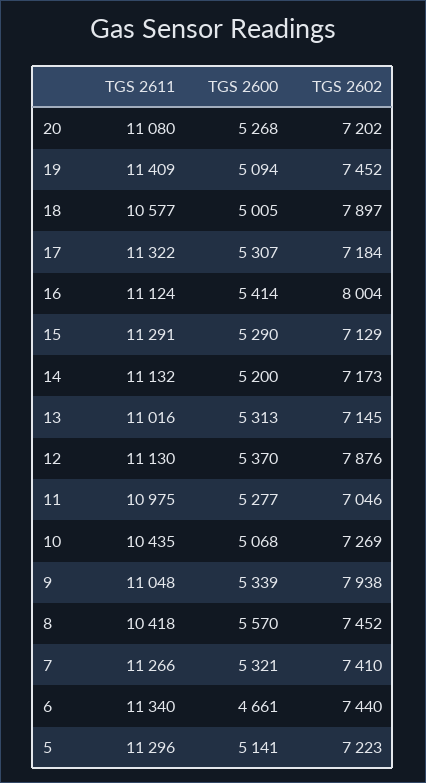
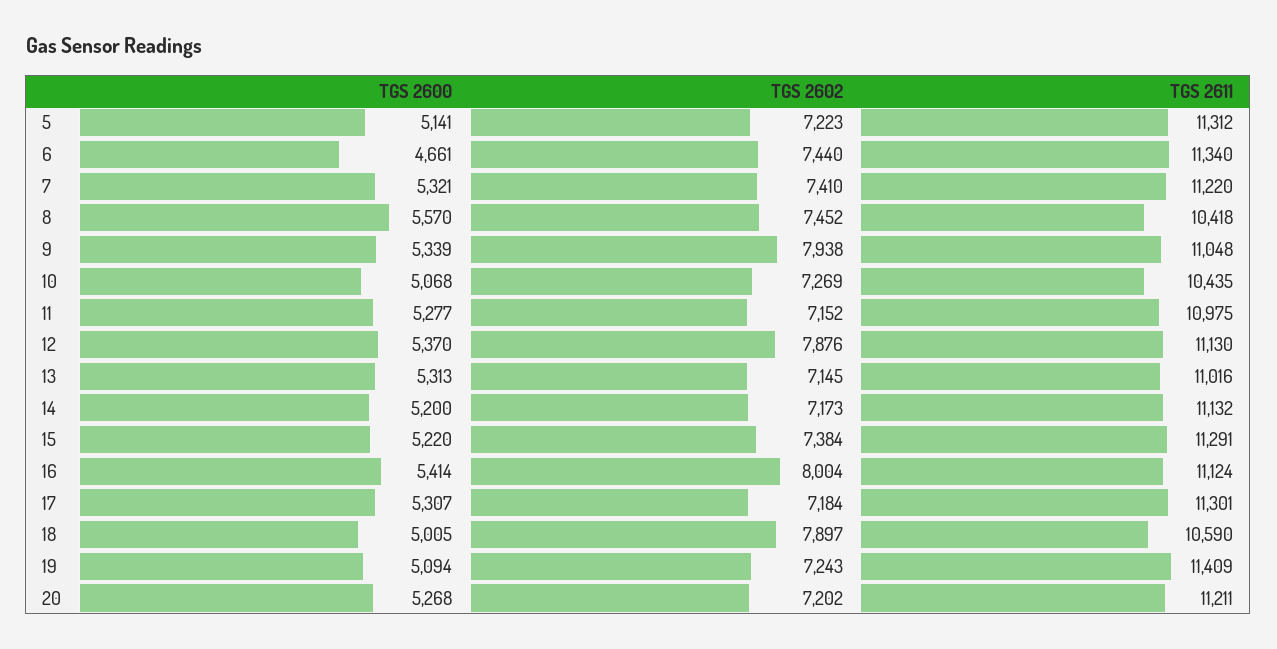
  {
    "TGS 2611": {
-     "20": 11080,
+     "20": 11211,
      "19": 11409,
-     "18": 10577,
+     "18": 10590,
-     "17": 11322,
+     "17": 11301,
      "16": 11124,
      "15": 11291,
      "14": 11132,
      "13": 11016,
      "12": 11130,
      "11": 10975,
      "10": 10435,
      "9": 11048,
      "8": 10418,
-     "7": 11266,
+     "7": 11220,
      "6": 11340,
-     "5": 11296
+     "5": 11312
    },
    "TGS 2600": {
      "20": 5268,
      "19": 5094,
      "18": 5005,
      "17": 5307,
      "16": 5414,
-     "15": 5290,
+     "15": 5220,
      "14": 5200,
      "13": 5313,
      "12": 5370,
      "11": 5277,
      "10": 5068,
      "9": 5339,
      "8": 5570,
      "7": 5321,
      "6": 4661,
      "5": 5141
    },
    "TGS 2602": {
      "20": 7202,
-     "19": 7452,
+     "19": 7243,
      "18": 7897,
      "17": 7184,
      "16": 8004,
-     "15": 7129,
+     "15": 7384,
      "14": 7173,
      "13": 7145,
      "12": 7876,
-     "11": 7046,
+     "11": 7152,
      "10": 7269,
      "9": 7938,
      "8": 7452,
      "7": 7410,
      "6": 7440,
      "5": 7223
    }
  }

